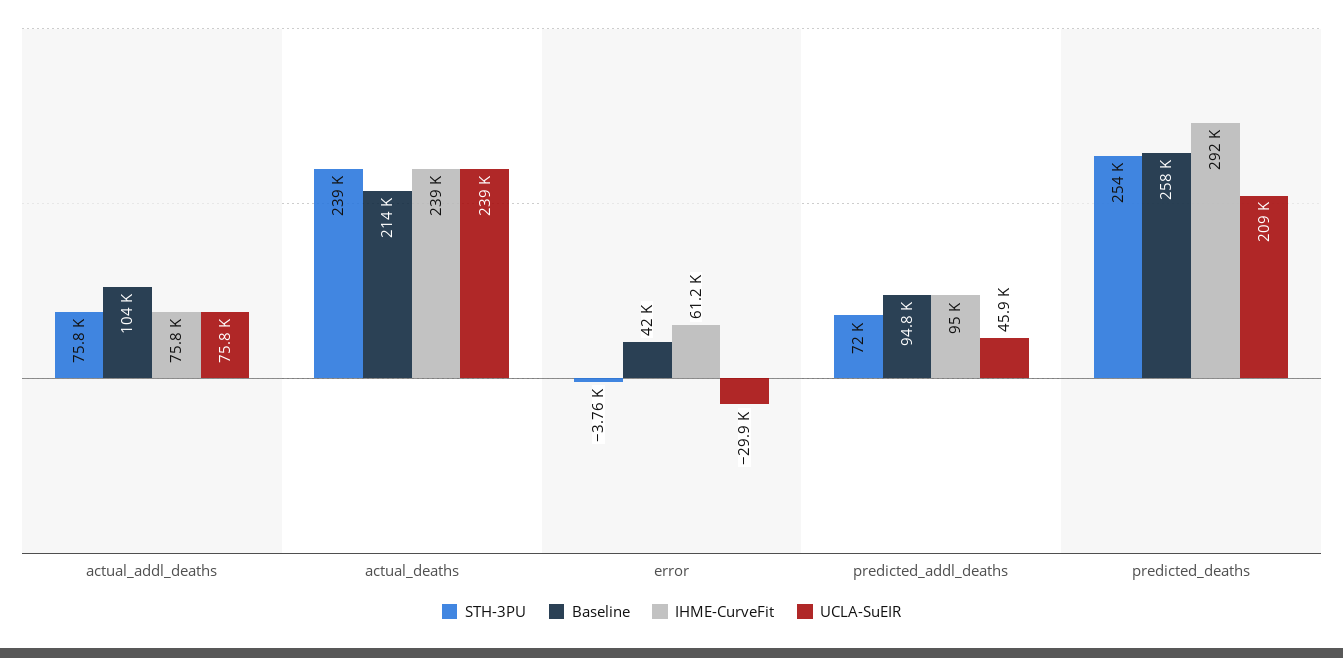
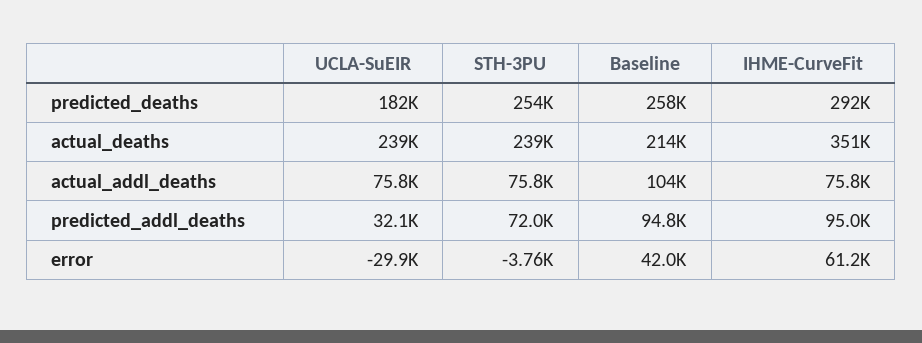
  {
    "STH-3PU": {
      "actual_addl_deaths": 75800,
      "actual_deaths": 239000,
      "error": -3760,
      "predicted_addl_deaths": 72000,
      "predicted_deaths": 254000
    },
    "Baseline": {
      "actual_addl_deaths": 104000,
      "actual_deaths": 214000,
      "error": 42000,
      "predicted_addl_deaths": 94800,
      "predicted_deaths": 258000
    },
    "IHME-CurveFit": {
      "actual_addl_deaths": 75800,
-     "actual_deaths": 239000,
+     "actual_deaths": 351000,
      "error": 61200,
      "predicted_addl_deaths": 95000,
      "predicted_deaths": 292000
    },
    "UCLA-SuEIR": {
      "actual_addl_deaths": 75800,
      "actual_deaths": 239000,
      "error": -29900,
-     "predicted_addl_deaths": 45900,
+     "predicted_addl_deaths": 32100,
-     "predicted_deaths": 209000
+     "predicted_deaths": 182000
    }
  }

